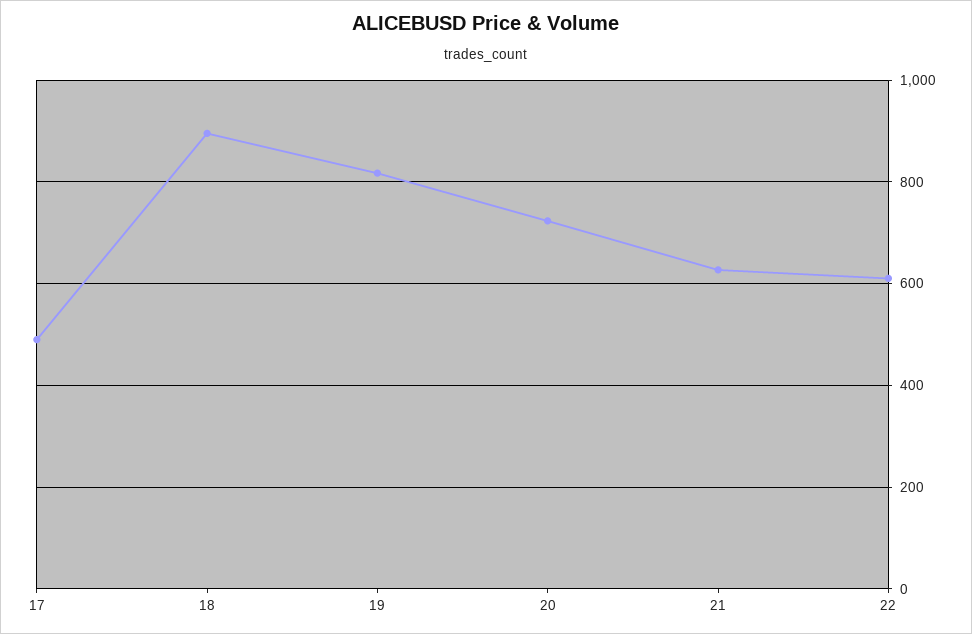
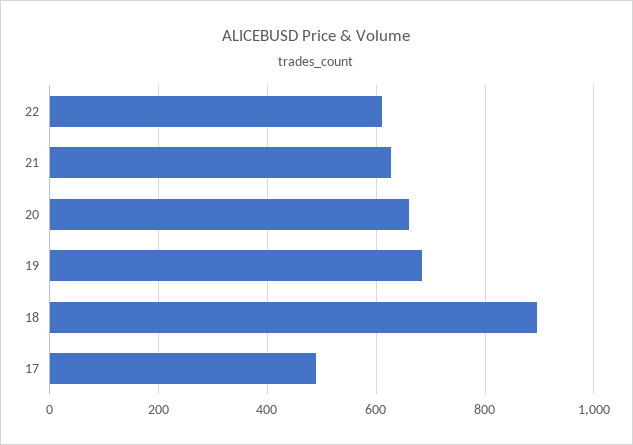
  {
    "17": 500,
    "18": 900,
-   "19": 820,
+   "19": 680,
-   "20": 720,
+   "20": 660,
    "21": 620,
    "22": 620
  }

